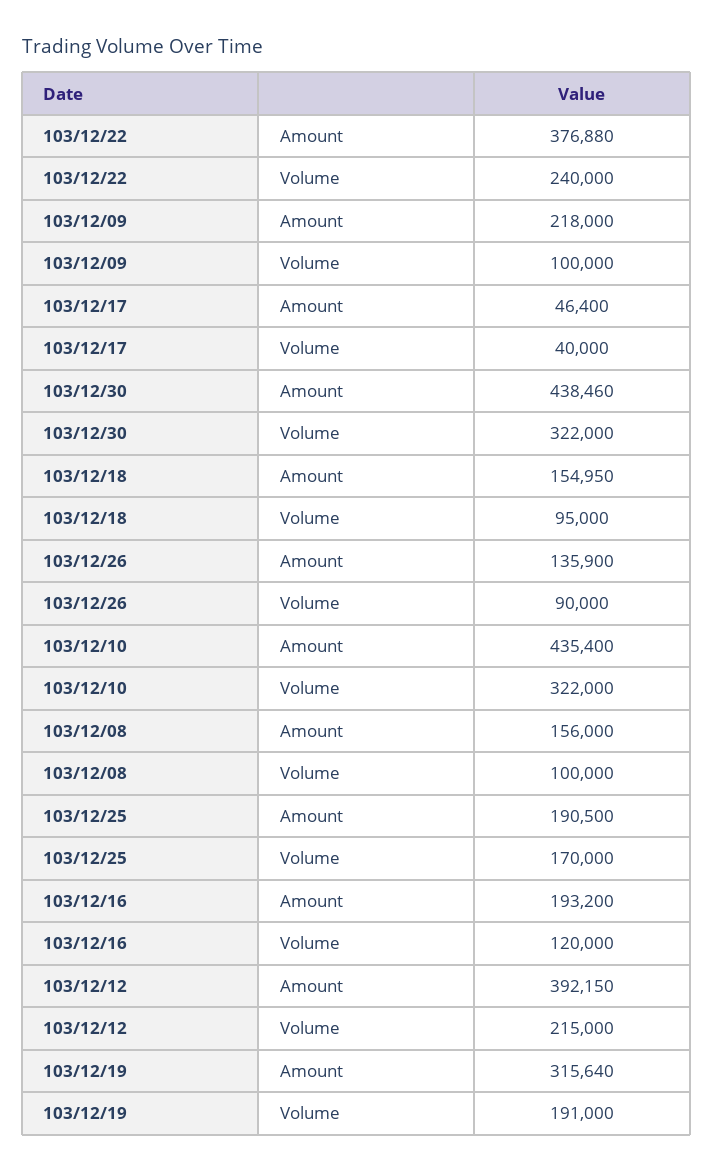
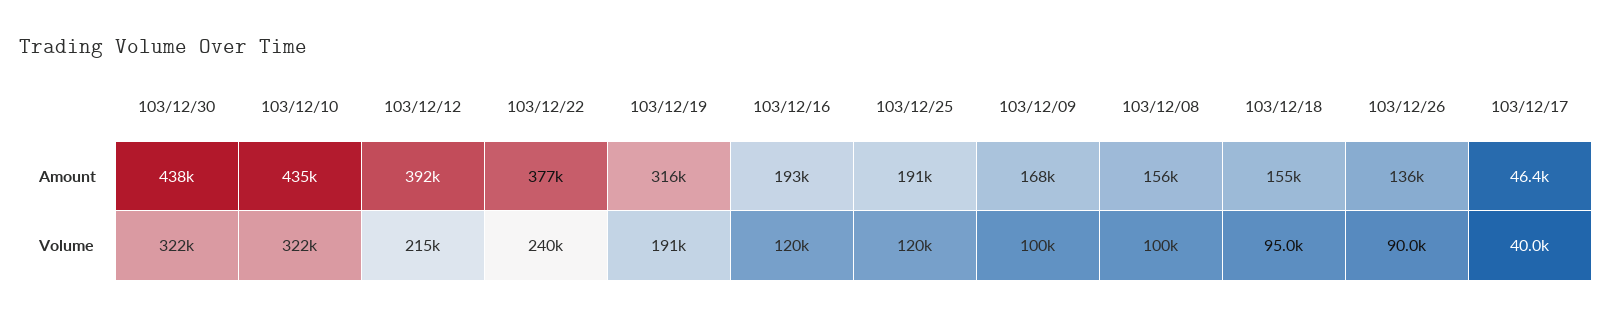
  {
    "103/12/22": {
      "Amount": 376880,
      "Volume": 240000
    },
    "103/12/09": {
-     "Amount": 218000,
+     "Amount": 168000,
      "Volume": 100000
    },
    "103/12/17": {
      "Amount": 46400,
      "Volume": 40000
    },
    "103/12/30": {
      "Amount": 438460,
      "Volume": 322000
    },
    "103/12/18": {
      "Amount": 154950,
      "Volume": 95000
    },
    "103/12/26": {
      "Amount": 135900,
      "Volume": 90000
    },
    "103/12/10": {
      "Amount": 435400,
      "Volume": 322000
    },
    "103/12/08": {
      "Amount": 156000,
      "Volume": 100000
    },
    "103/12/25": {
      "Amount": 190500,
-     "Volume": 170000
+     "Volume": 120000
    },
    "103/12/16": {
      "Amount": 193200,
      "Volume": 120000
    },
    "103/12/12": {
      "Amount": 392150,
      "Volume": 215000
    },
    "103/12/19": {
      "Amount": 315640,
      "Volume": 191000
    }
  }

